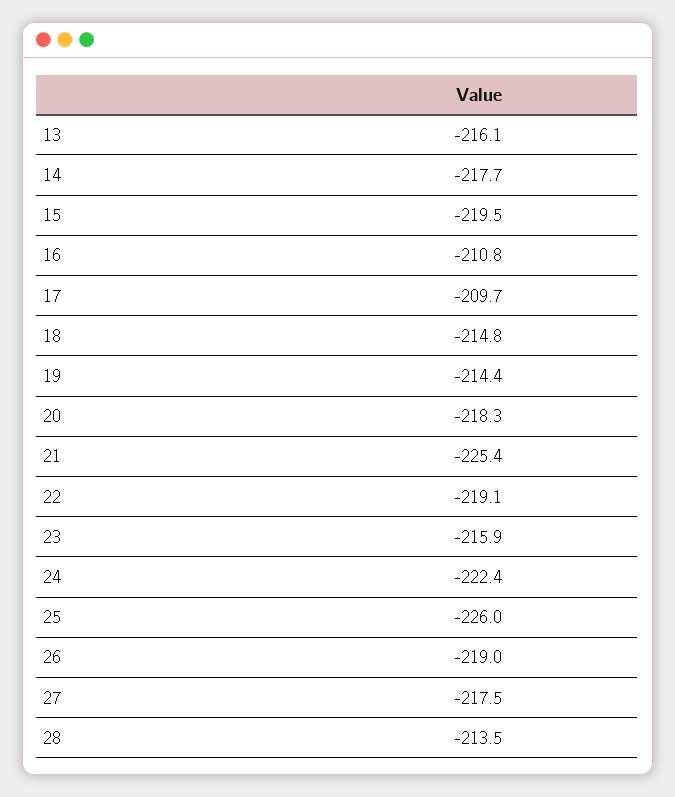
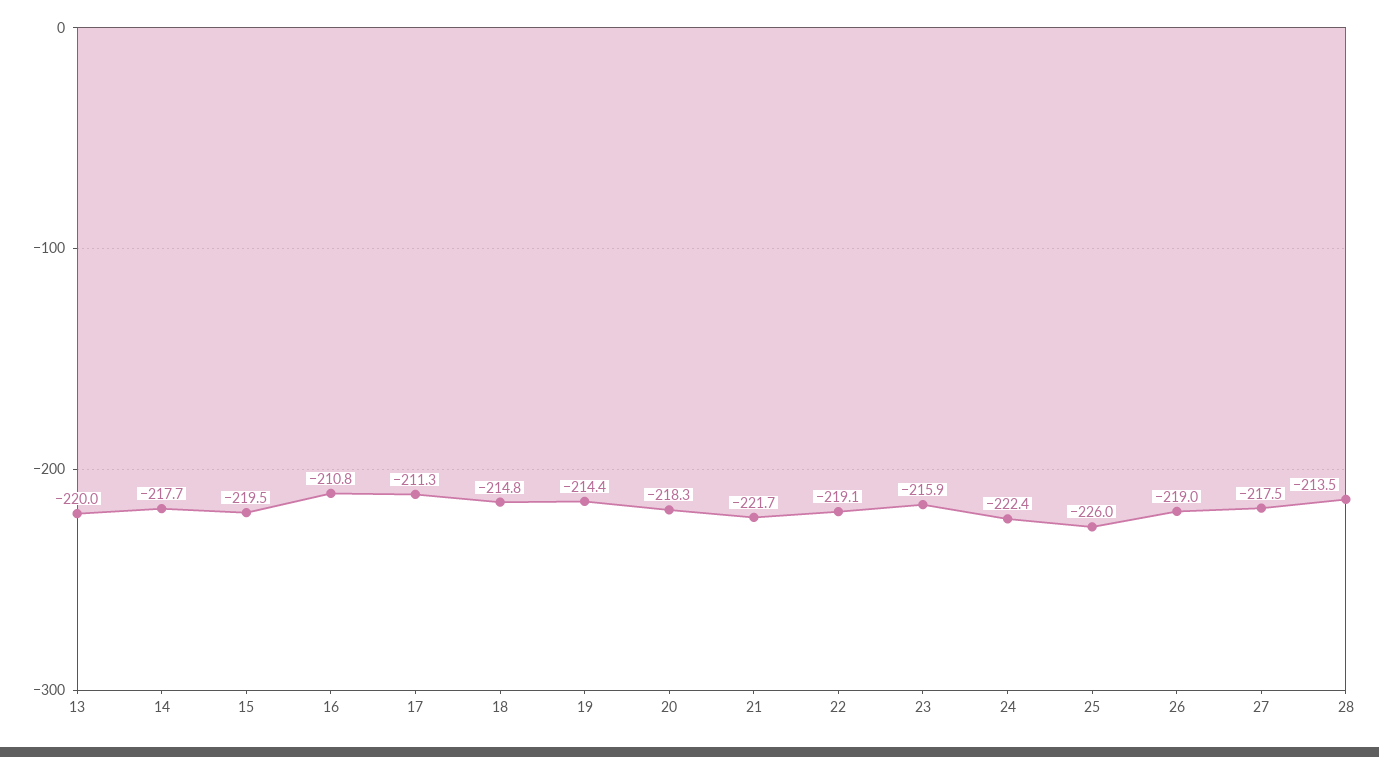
  {
-   "13": -216.1,
+   "13": -220,
    "14": -217.7,
    "15": -219.5,
    "16": -210.8,
-   "17": -209.7,
+   "17": -211.3,
    "18": -214.8,
    "19": -214.4,
    "20": -218.3,
-   "21": -225.4,
+   "21": -221.7,
    "22": -219.1,
    "23": -215.9,
    "24": -222.4,
    "25": -226,
    "26": -219,
    "27": -217.5,
    "28": -213.5
  }

